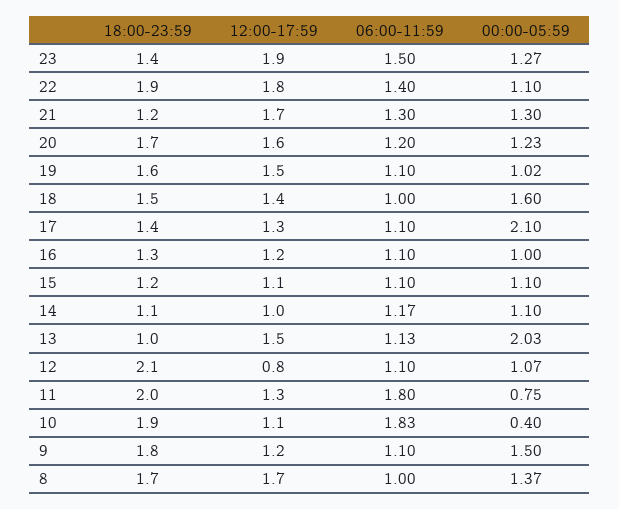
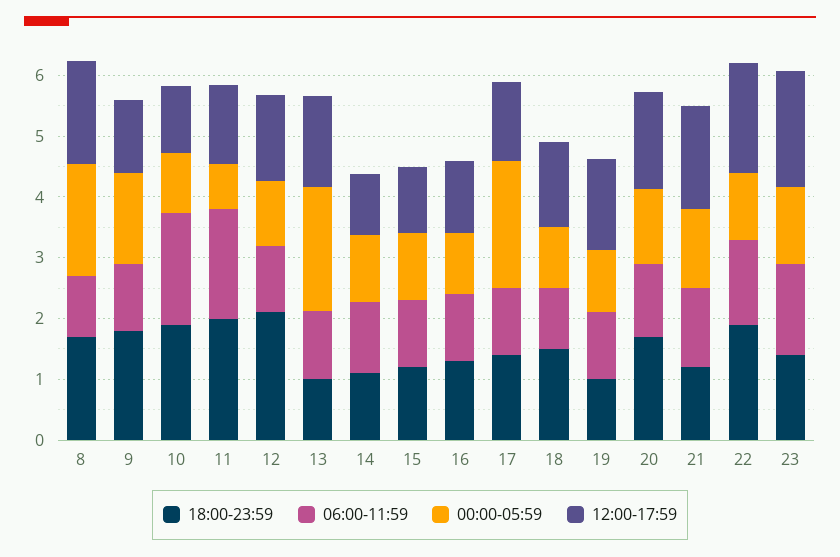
  {
    "18:00-23:59": {
      "23": 1.4,
      "22": 1.9,
      "21": 1.2,
      "20": 1.7,
-     "19": 1.6,
+     "19": 1,
      "18": 1.5,
      "17": 1.4,
      "16": 1.3,
      "15": 1.2,
      "14": 1.1,
      "13": 1,
      "12": 2.1,
      "11": 2,
      "10": 1.9,
      "9": 1.8,
      "8": 1.7
    },
    "12:00-17:59": {
      "23": 1.9,
      "22": 1.8,
      "21": 1.7,
      "20": 1.6,
      "19": 1.5,
      "18": 1.4,
      "17": 1.3,
      "16": 1.2,
      "15": 1.1,
      "14": 1,
      "13": 1.5,
-     "12": 0.8,
+     "12": 1.4,
      "11": 1.3,
      "10": 1.1,
      "9": 1.2,
      "8": 1.7
    },
    "06:00-11:59": {
      "23": 1.5,
      "22": 1.4,
      "21": 1.3,
      "20": 1.2,
      "19": 1.1,
      "18": 1,
      "17": 1.1,
      "16": 1.1,
      "15": 1.1,
      "14": 1.17,
      "13": 1.13,
      "12": 1.1,
      "11": 1.8,
      "10": 1.83,
      "9": 1.1,
      "8": 1
    },
    "00:00-05:59": {
      "23": 1.27,
      "22": 1.1,
      "21": 1.3,
      "20": 1.23,
      "19": 1.02,
-     "18": 1.6,
+     "18": 1,
      "17": 2.1,
      "16": 1,
      "15": 1.1,
      "14": 1.1,
      "13": 2.03,
      "12": 1.07,
      "11": 0.75,
-     "10": 0.4,
+     "10": 1,
      "9": 1.5,
-     "8": 1.37
+     "8": 1.8
    }
  }

